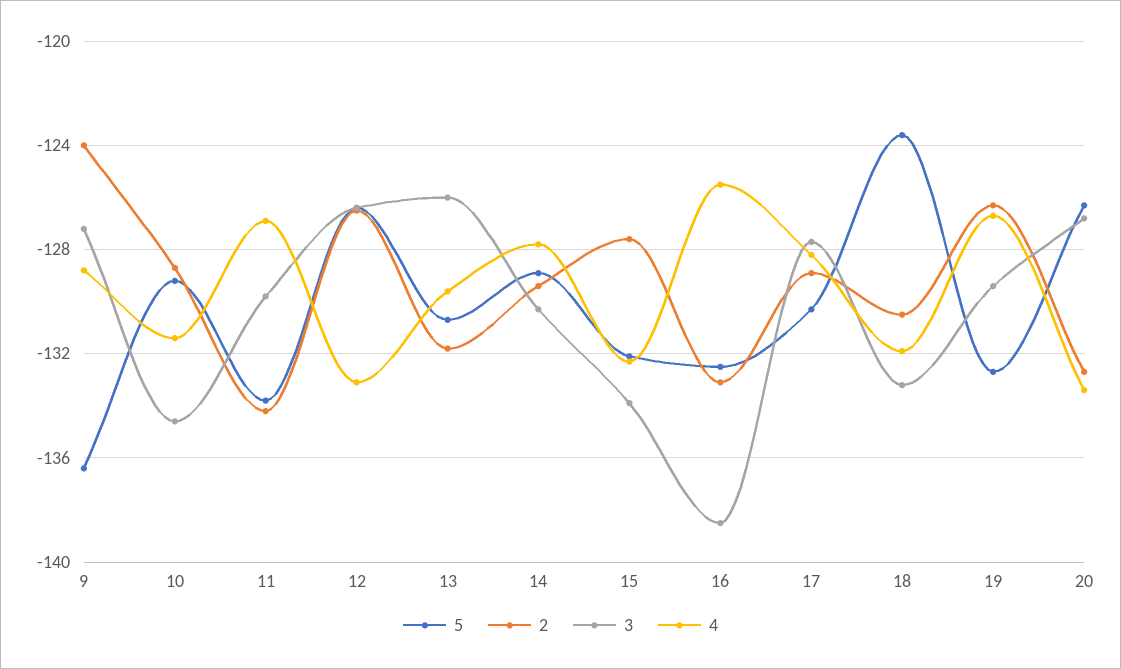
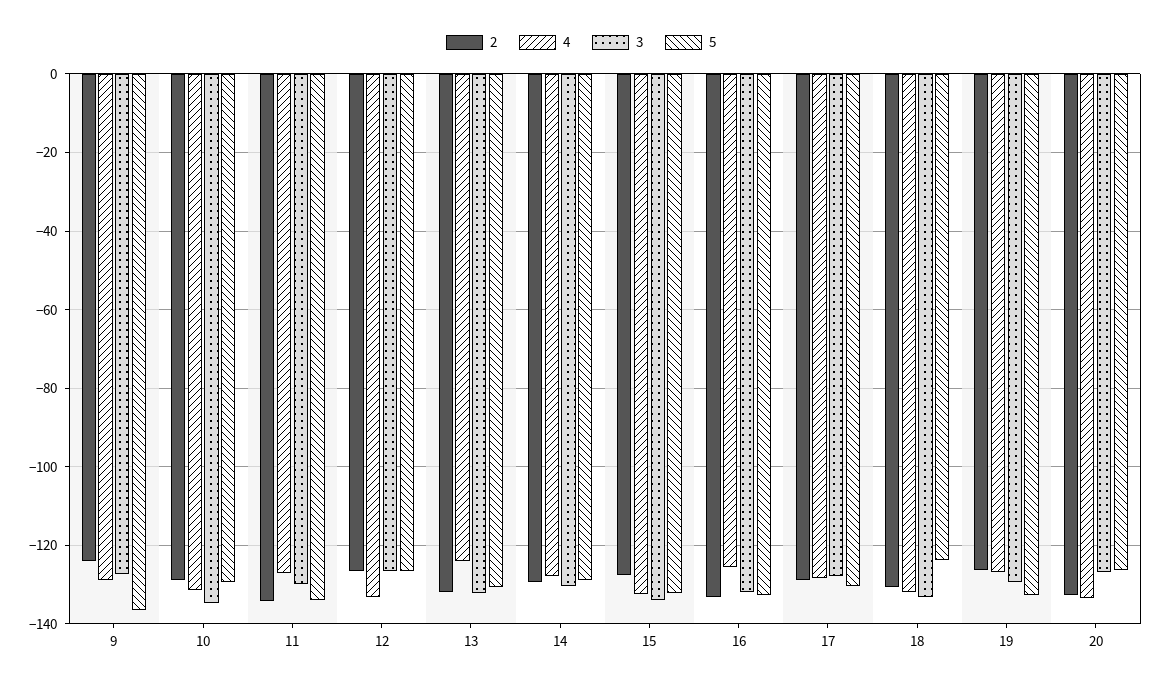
  {
    "5": {
      "9": -136.5,
      "10": -129,
      "11": -134,
      "12": -126.5,
      "13": -130.5,
      "14": -129,
      "15": -132,
      "16": -132.5,
      "17": -130.5,
      "18": -123.5,
      "19": -132.5,
      "20": -126.5
    },
    "2": {
      "9": -124,
      "10": -128.5,
      "11": -134,
      "12": -126.5,
      "13": -132,
      "14": -129.5,
      "15": -127.5,
      "16": -133,
      "17": -129,
      "18": -130.5,
      "19": -126.5,
      "20": -132.5
    },
    "3": {
      "9": -127,
      "10": -134.5,
      "11": -130,
      "12": -126.5,
-     "13": -126,
+     "13": -132,
      "14": -130.5,
      "15": -134,
-     "16": -138.5,
+     "16": -132,
      "17": -127.5,
      "18": -133,
      "19": -129.5,
      "20": -127
    },
    "4": {
      "9": -129,
      "10": -131.5,
      "11": -127,
      "12": -133,
-     "13": -129.5,
+     "13": -124,
      "14": -128,
      "15": -132.5,
      "16": -125.5,
      "17": -128,
      "18": -132,
      "19": -126.5,
      "20": -133.5
    }
  }

